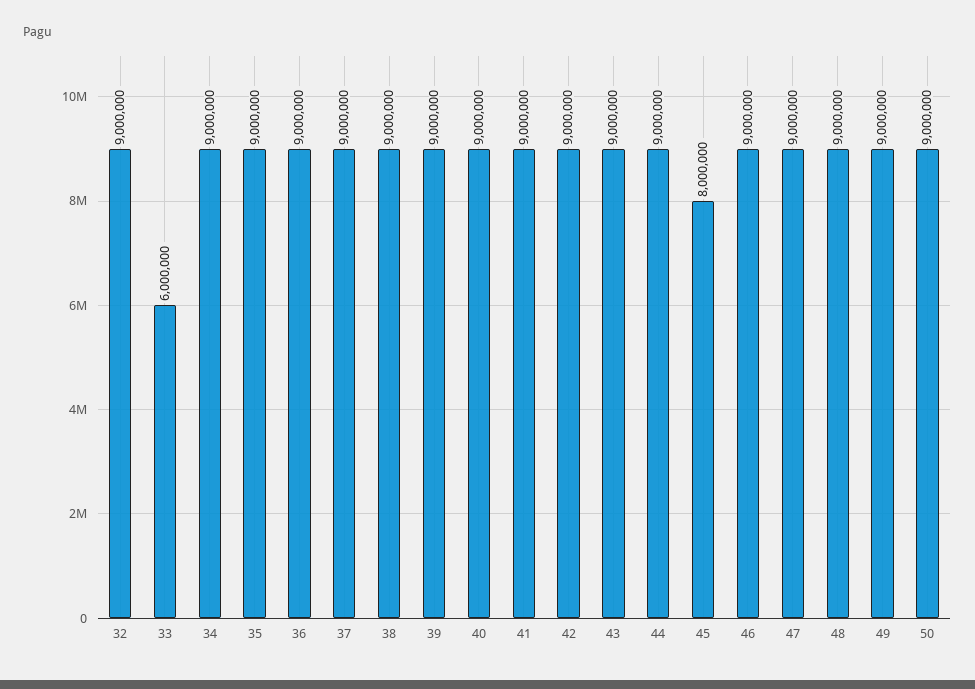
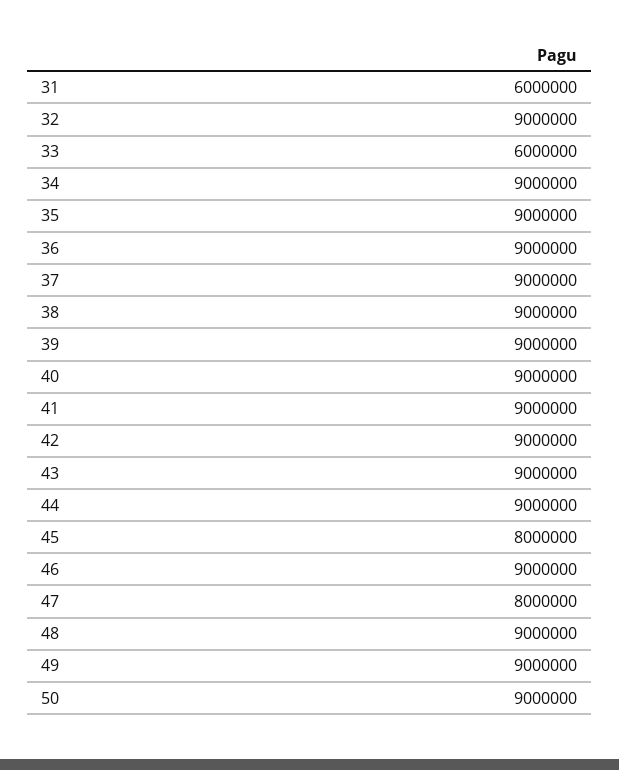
  {
    "32": 9000000,
    "33": 6000000,
    "34": 9000000,
    "35": 9000000,
    "36": 9000000,
    "37": 9000000,
    "38": 9000000,
    "39": 9000000,
    "40": 9000000,
    "41": 9000000,
    "42": 9000000,
    "43": 9000000,
    "44": 9000000,
    "45": 8000000,
    "46": 9000000,
-   "47": 9000000,
+   "47": 8000000,
    "48": 9000000,
    "49": 9000000,
-   "50": 9000000
+   "50": 9000000,
+   "31": 6000000
  }

